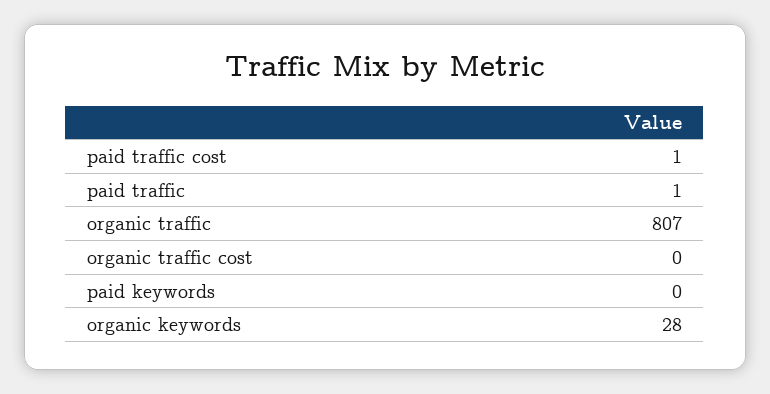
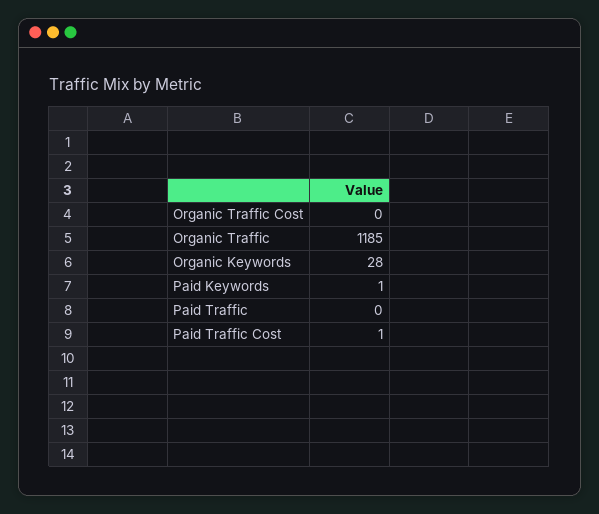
  {
    "paid traffic cost": 1,
-   "paid traffic": 1,
+   "paid traffic": 0,
-   "organic traffic": 807,
+   "organic traffic": 1185,
    "organic traffic cost": 0,
-   "paid keywords": 0,
+   "paid keywords": 1,
    "organic keywords": 28
  }

